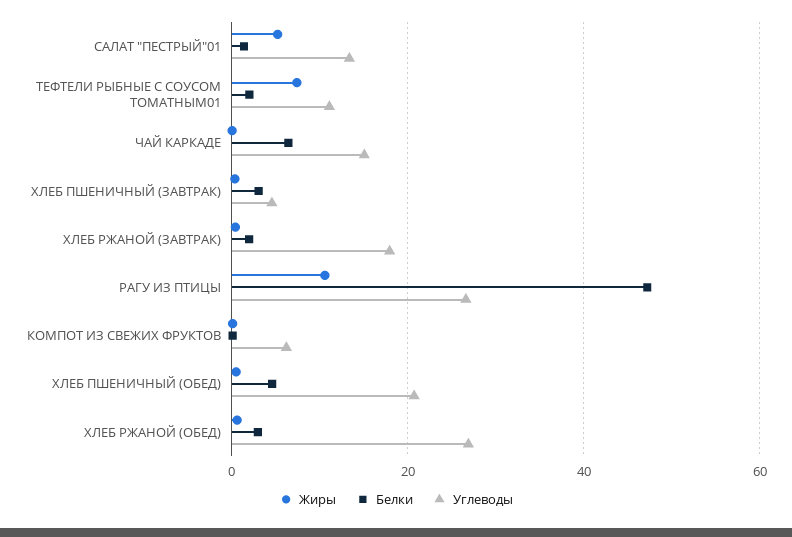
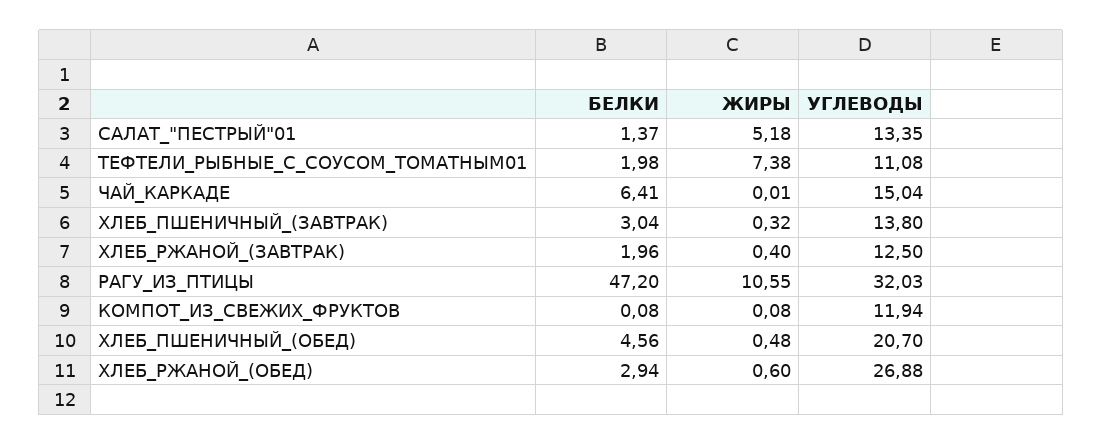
  {
    "Жиры": {
      "САЛАТ \"ПЕСТРЫЙ\"01": 5.18,
      "ТЕФТЕЛИ РЫБНЫЕ С СОУСОМ ТОМАТНЫМ01": 7.38,
      "ЧАЙ КАРКАДЕ": 0.01,
      "ХЛЕБ ПШЕНИЧНЫЙ (ЗАВТРАК)": 0.32,
      "ХЛЕБ РЖАНОЙ (ЗАВТРАК)": 0.4,
      "РАГУ ИЗ ПТИЦЫ": 10.55,
      "КОМПОТ ИЗ СВЕЖИХ ФРУКТОВ": 0.08,
      "ХЛЕБ ПШЕНИЧНЫЙ (ОБЕД)": 0.48,
      "ХЛЕБ РЖАНОЙ (ОБЕД)": 0.6
    },
    "Белки": {
      "САЛАТ \"ПЕСТРЫЙ\"01": 1.37,
      "ТЕФТЕЛИ РЫБНЫЕ С СОУСОМ ТОМАТНЫМ01": 1.98,
      "ЧАЙ КАРКАДЕ": 6.41,
      "ХЛЕБ ПШЕНИЧНЫЙ (ЗАВТРАК)": 3.04,
      "ХЛЕБ РЖАНОЙ (ЗАВТРАК)": 1.96,
      "РАГУ ИЗ ПТИЦЫ": 47.2,
      "КОМПОТ ИЗ СВЕЖИХ ФРУКТОВ": 0.08,
      "ХЛЕБ ПШЕНИЧНЫЙ (ОБЕД)": 4.56,
      "ХЛЕБ РЖАНОЙ (ОБЕД)": 2.94
    },
    "Углеводы": {
      "САЛАТ \"ПЕСТРЫЙ\"01": 13.35,
      "ТЕФТЕЛИ РЫБНЫЕ С СОУСОМ ТОМАТНЫМ01": 11.08,
      "ЧАЙ КАРКАДЕ": 15.04,
-     "ХЛЕБ ПШЕНИЧНЫЙ (ЗАВТРАК)": 4,
+     "ХЛЕБ ПШЕНИЧНЫЙ (ЗАВТРАК)": 13.8,
-     "ХЛЕБ РЖАНОЙ (ЗАВТРАК)": 18,
+     "ХЛЕБ РЖАНОЙ (ЗАВТРАК)": 12.5,
-     "РАГУ ИЗ ПТИЦЫ": 26,
+     "РАГУ ИЗ ПТИЦЫ": 32.03,
-     "КОМПОТ ИЗ СВЕЖИХ ФРУКТОВ": 6,
+     "КОМПОТ ИЗ СВЕЖИХ ФРУКТОВ": 11.94,
      "ХЛЕБ ПШЕНИЧНЫЙ (ОБЕД)": 20.7,
      "ХЛЕБ РЖАНОЙ (ОБЕД)": 26.88
    }
  }

